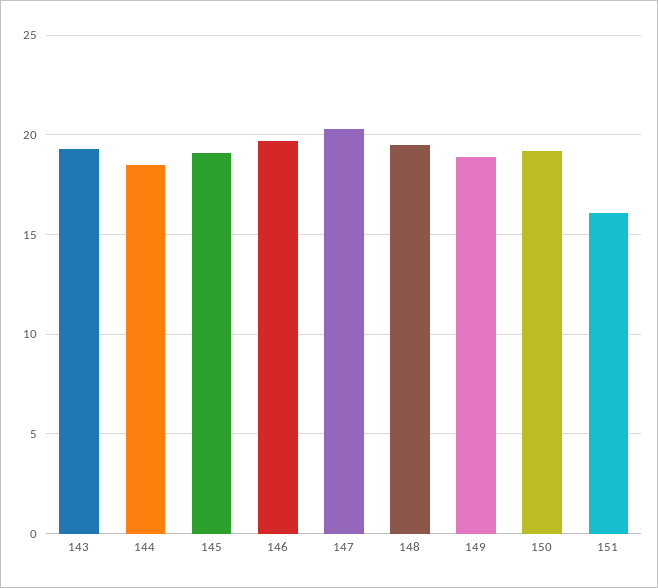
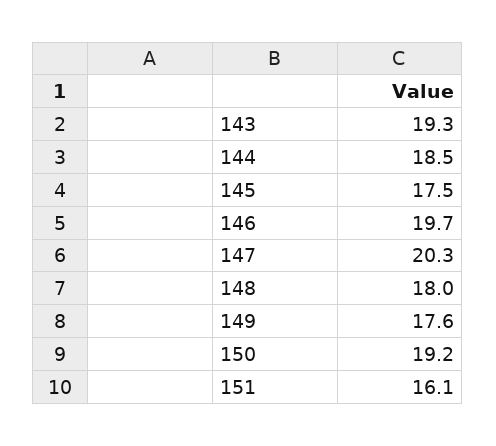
  {
    "143": 19.3,
    "144": 18.5,
-   "145": 19,
+   "145": 17.5,
    "146": 19.7,
    "147": 20.3,
-   "148": 19.5,
+   "148": 18,
-   "149": 19,
+   "149": 17.6,
    "150": 19.2,
    "151": 16.1
  }

